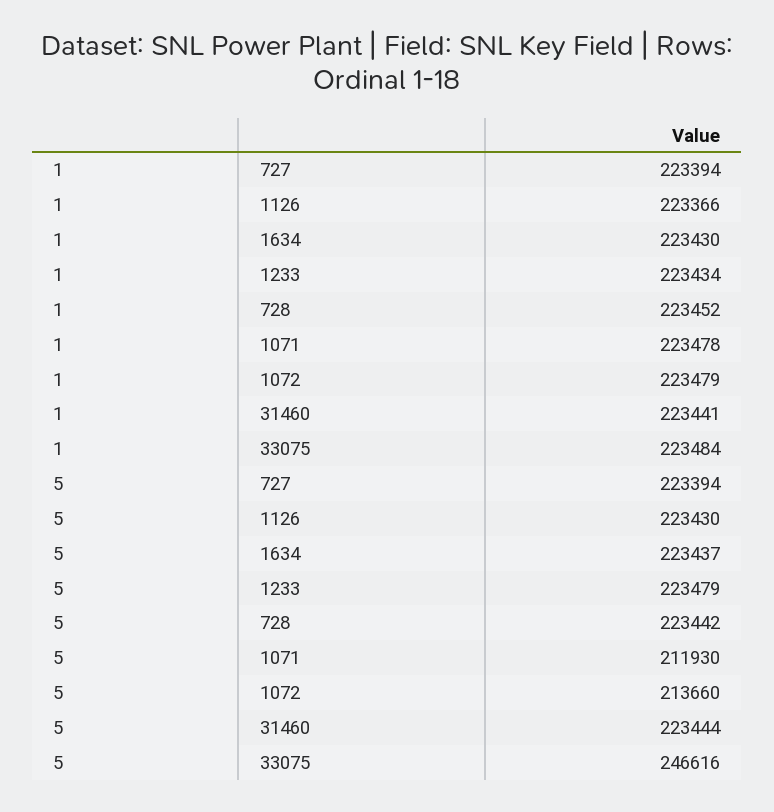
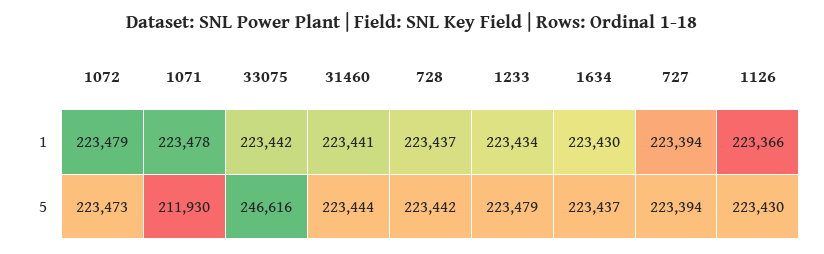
  {
    "1": {
      "727": 223394,
      "1126": 223366,
      "1634": 223430,
      "1233": 223434,
-     "728": 223452,
+     "728": 223437,
      "1071": 223478,
      "1072": 223479,
      "31460": 223441,
-     "33075": 223484
+     "33075": 223442
    },
    "5": {
      "727": 223394,
      "1126": 223430,
      "1634": 223437,
      "1233": 223479,
      "728": 223442,
      "1071": 211930,
-     "1072": 213660,
+     "1072": 223473,
      "31460": 223444,
      "33075": 246616
    }
  }

